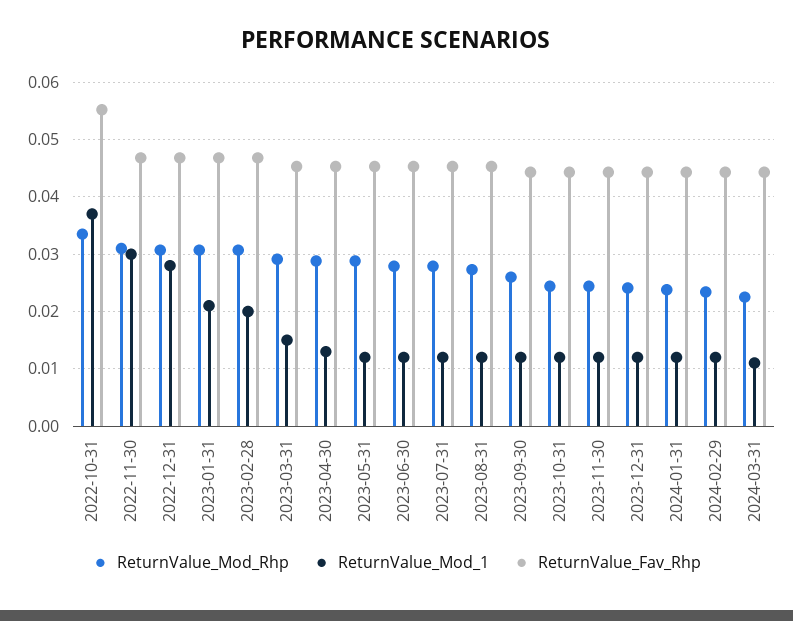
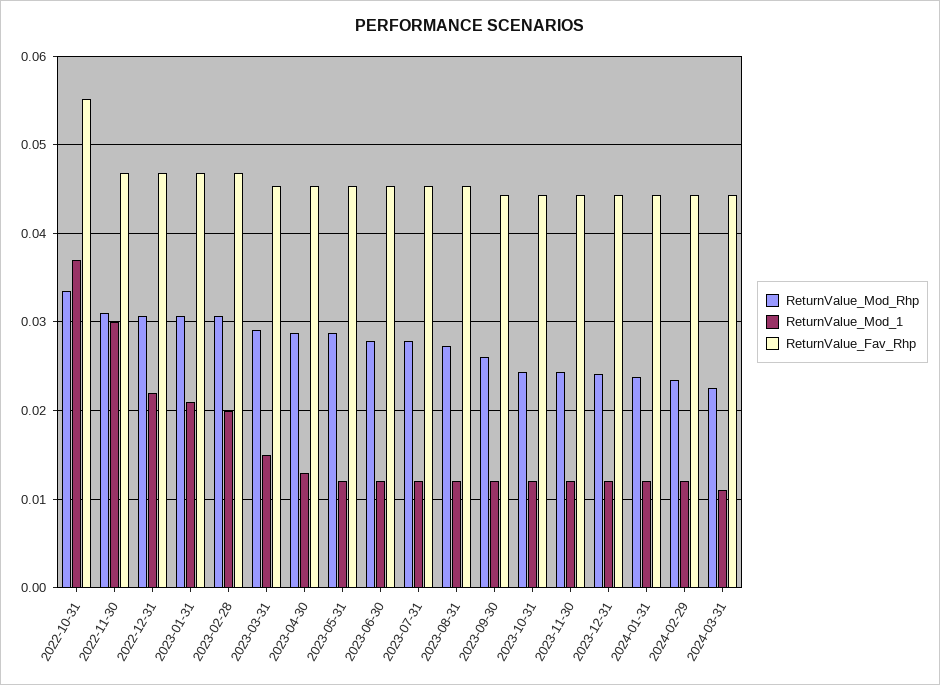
  {
    "ReturnValue_Mod_Rhp": {
      "2022-10-31": 0.034,
      "2022-11-30": 0.031,
      "2022-12-31": 0.031,
      "2023-01-31": 0.031,
      "2023-02-28": 0.031,
      "2023-03-31": 0.029,
      "2023-04-30": 0.029,
      "2023-05-31": 0.029,
      "2023-06-30": 0.028,
      "2023-07-31": 0.028,
      "2023-08-31": 0.027,
      "2023-09-30": 0.026,
      "2023-10-31": 0.024,
      "2023-11-30": 0.024,
      "2023-12-31": 0.024,
      "2024-01-31": 0.024,
      "2024-02-29": 0.023,
      "2024-03-31": 0.023
    },
    "ReturnValue_Mod_1": {
      "2022-10-31": 0.037,
      "2022-11-30": 0.03,
-     "2022-12-31": 0.028,
+     "2022-12-31": 0.022,
      "2023-01-31": 0.021,
      "2023-02-28": 0.02,
      "2023-03-31": 0.015,
      "2023-04-30": 0.013,
      "2023-05-31": 0.012,
      "2023-06-30": 0.012,
      "2023-07-31": 0.012,
      "2023-08-31": 0.012,
      "2023-09-30": 0.012,
      "2023-10-31": 0.012,
      "2023-11-30": 0.012,
      "2023-12-31": 0.012,
      "2024-01-31": 0.012,
      "2024-02-29": 0.012,
      "2024-03-31": 0.011
    },
    "ReturnValue_Fav_Rhp": {
      "2022-10-31": 0.055,
      "2022-11-30": 0.047,
      "2022-12-31": 0.047,
      "2023-01-31": 0.047,
      "2023-02-28": 0.047,
      "2023-03-31": 0.045,
      "2023-04-30": 0.045,
      "2023-05-31": 0.045,
      "2023-06-30": 0.045,
      "2023-07-31": 0.045,
      "2023-08-31": 0.045,
      "2023-09-30": 0.044,
      "2023-10-31": 0.044,
      "2023-11-30": 0.044,
      "2023-12-31": 0.044,
      "2024-01-31": 0.044,
      "2024-02-29": 0.044,
      "2024-03-31": 0.044
    }
  }

